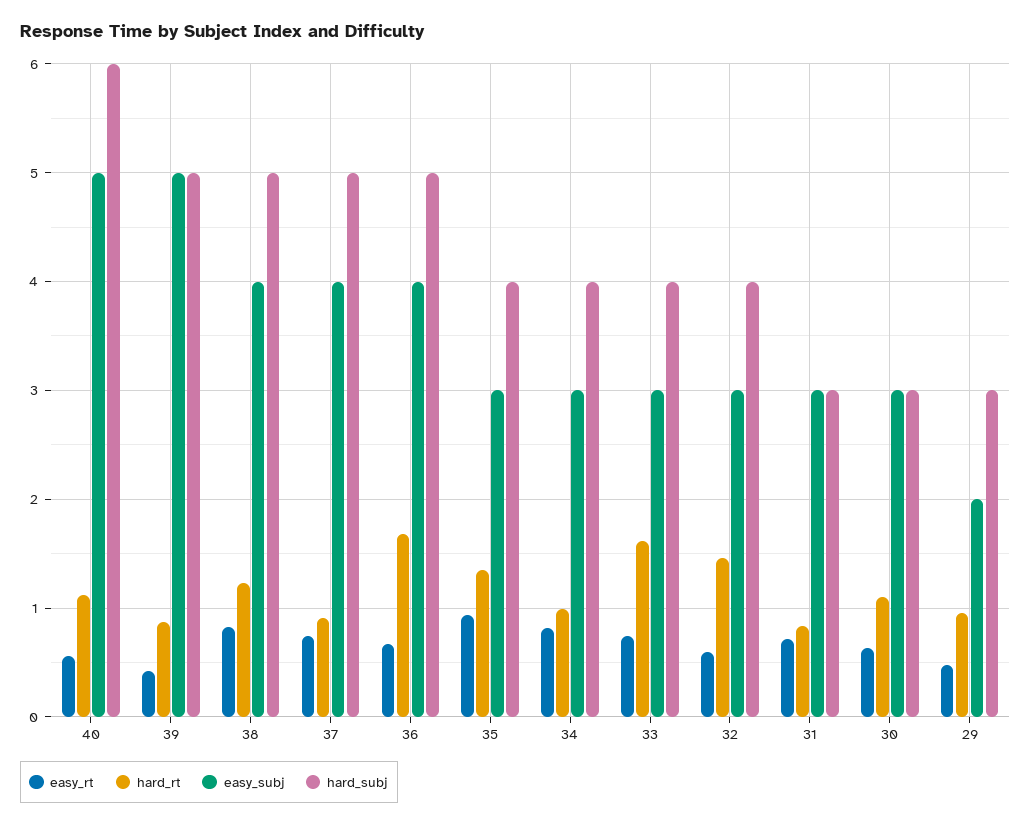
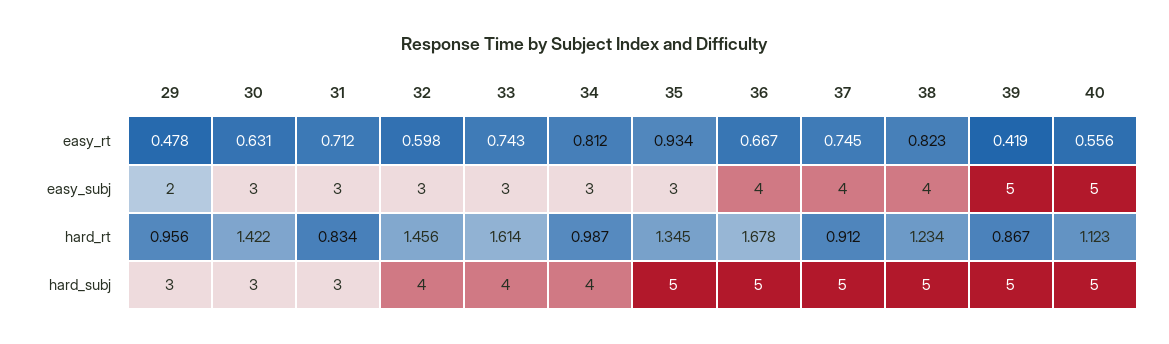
  {
    "easy_rt": {
      "40": 0.556,
      "39": 0.419,
      "38": 0.823,
      "37": 0.745,
      "36": 0.667,
      "35": 0.934,
      "34": 0.812,
      "33": 0.743,
      "32": 0.598,
      "31": 0.712,
      "30": 0.631,
      "29": 0.478
    },
    "hard_rt": {
      "40": 1.123,
      "39": 0.867,
      "38": 1.234,
      "37": 0.912,
      "36": 1.678,
      "35": 1.345,
      "34": 0.987,
      "33": 1.614,
      "32": 1.456,
      "31": 0.834,
-     "30": 1.1,
+     "30": 1.422,
      "29": 0.956
    },
    "easy_subj": {
      "40": 5,
      "39": 5,
      "38": 4,
      "37": 4,
      "36": 4,
      "35": 3,
      "34": 3,
      "33": 3,
      "32": 3,
      "31": 3,
      "30": 3,
      "29": 2
    },
    "hard_subj": {
-     "40": 6,
+     "40": 5,
      "39": 5,
      "38": 5,
      "37": 5,
      "36": 5,
-     "35": 4,
+     "35": 5,
      "34": 4,
      "33": 4,
      "32": 4,
      "31": 3,
      "30": 3,
      "29": 3
    }
  }

